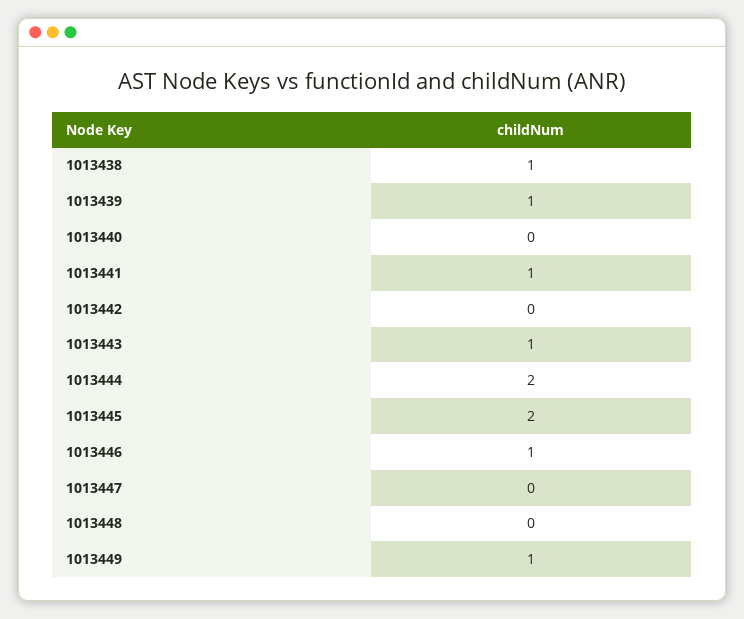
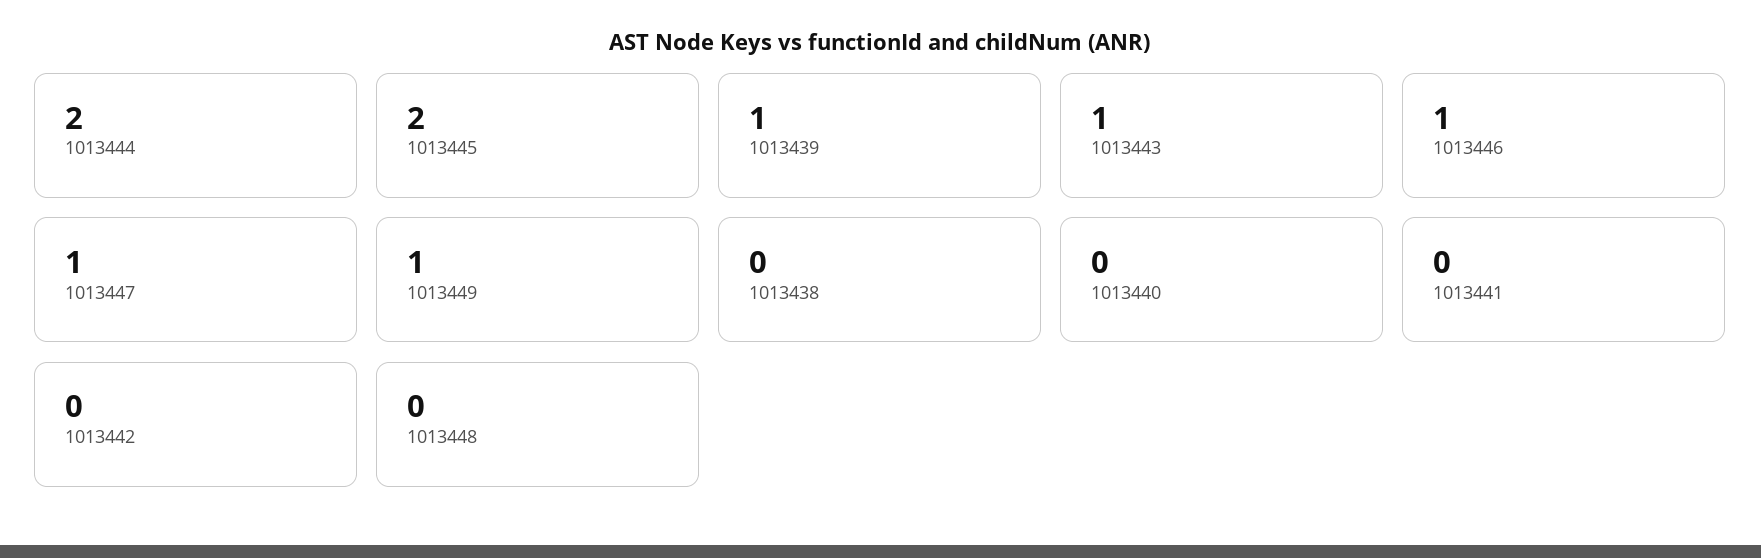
  {
-   "1013438": 1,
+   "1013438": 0,
    "1013439": 1,
    "1013440": 0,
-   "1013441": 1,
+   "1013441": 0,
    "1013442": 0,
    "1013443": 1,
    "1013444": 2,
    "1013445": 2,
    "1013446": 1,
-   "1013447": 0,
+   "1013447": 1,
    "1013448": 0,
    "1013449": 1
  }

